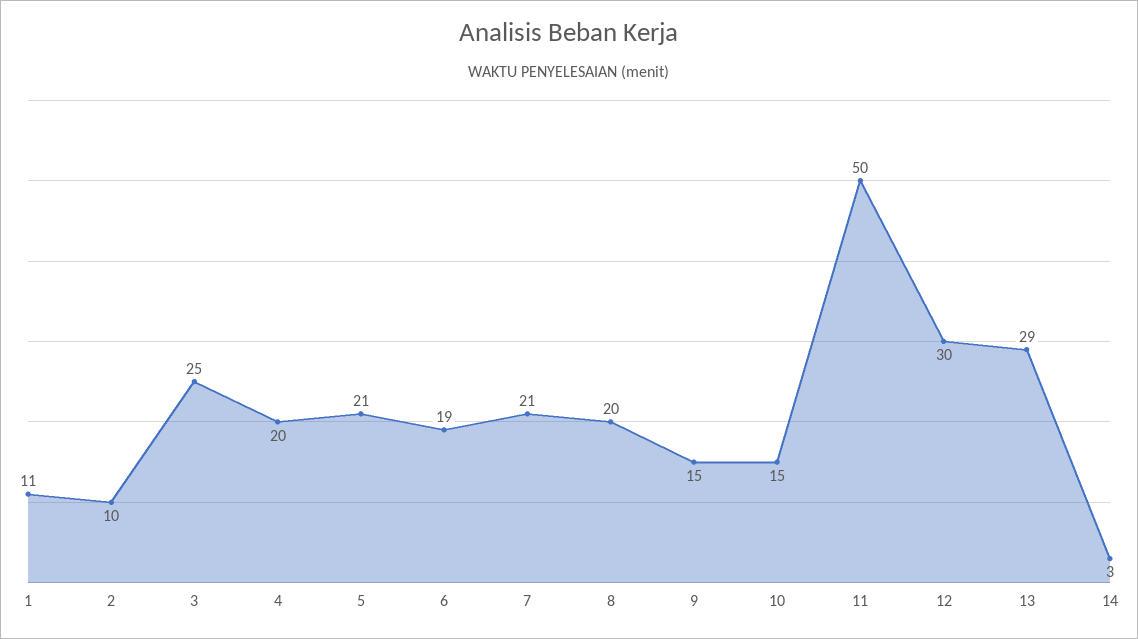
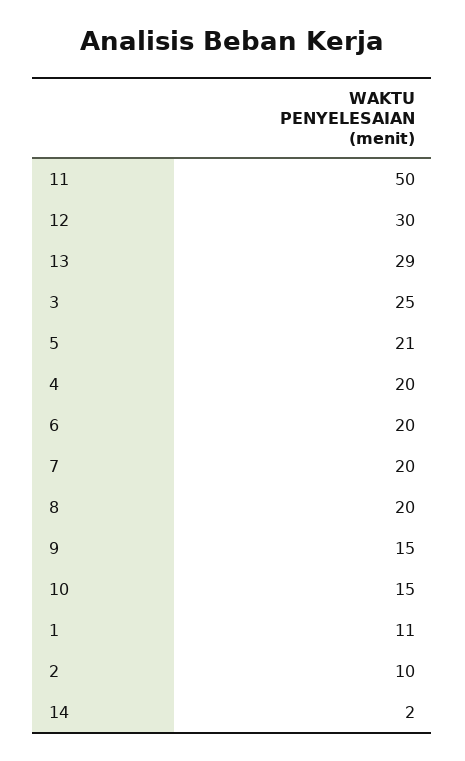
  {
    "1": 11,
    "2": 10,
    "3": 25,
    "4": 20,
    "5": 21,
-   "6": 19,
+   "6": 20,
-   "7": 21,
+   "7": 20,
    "8": 20,
    "9": 15,
    "10": 15,
    "11": 50,
    "12": 30,
    "13": 29,
-   "14": 3
+   "14": 2
  }

